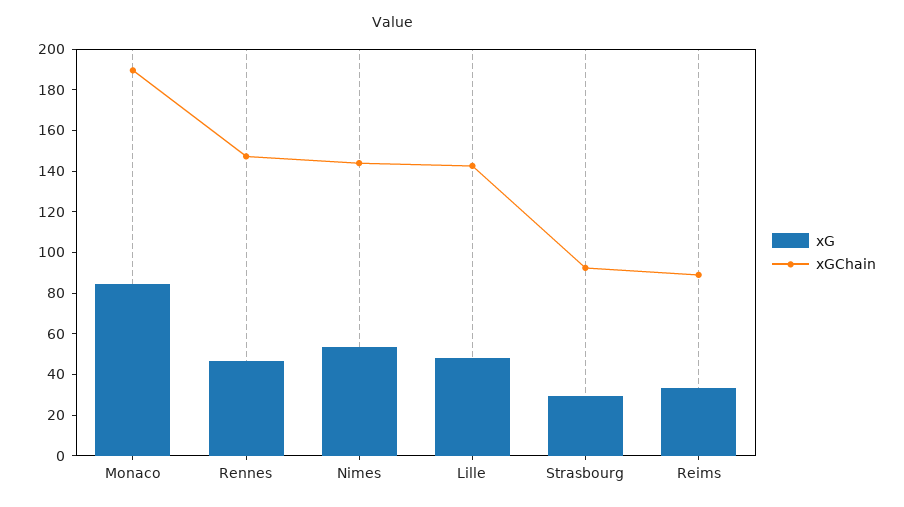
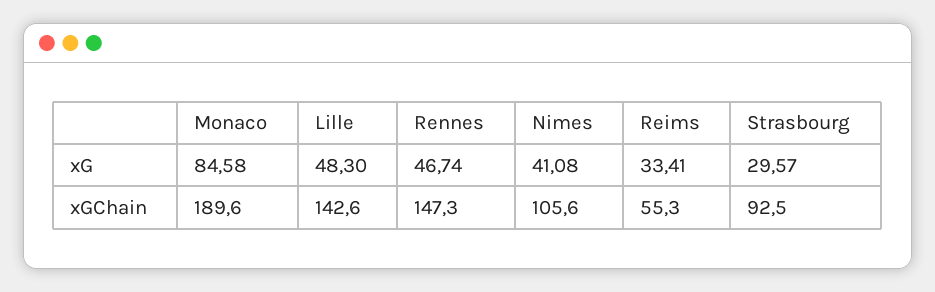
  {
    "xG": {
      "Monaco": 84.58,
      "Rennes": 46.74,
-     "Nimes": 55,
+     "Nimes": 41.08,
      "Lille": 48.3,
      "Strasbourg": 29.57,
      "Reims": 33.41
    },
    "xGChain": {
      "Monaco": 189.6,
      "Rennes": 147.3,
-     "Nimes": 145,
+     "Nimes": 105.6,
      "Lille": 142.6,
      "Strasbourg": 92.5,
-     "Reims": 90
+     "Reims": 55.3
    }
  }

